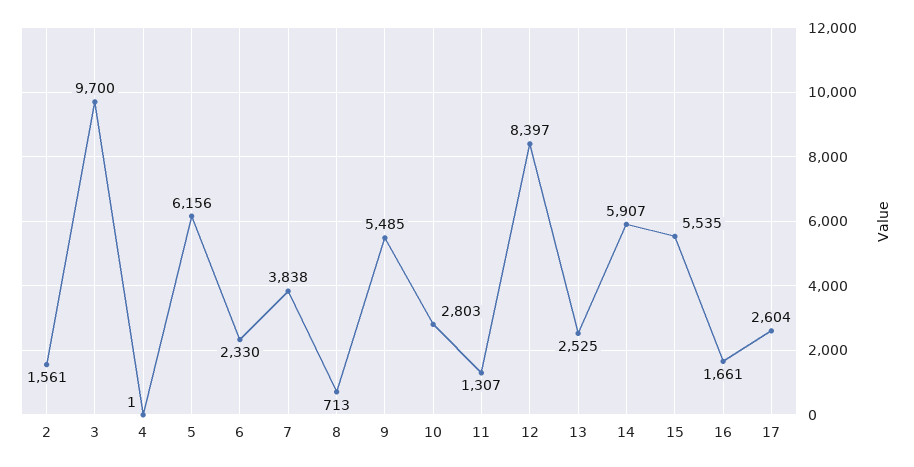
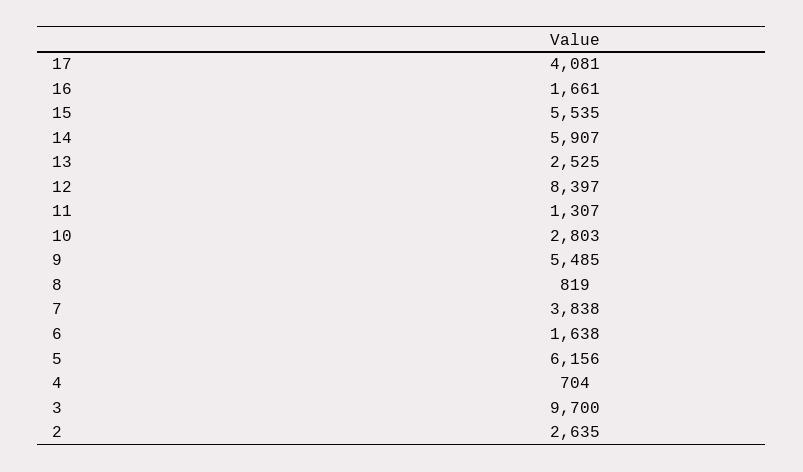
  {
-   "2": 1561,
+   "2": 2635,
    "3": 9700,
-   "4": 1,
+   "4": 704,
    "5": 6156,
-   "6": 2330,
+   "6": 1638,
    "7": 3838,
-   "8": 713,
+   "8": 819,
    "9": 5485,
    "10": 2803,
    "11": 1307,
    "12": 8397,
    "13": 2525,
    "14": 5907,
    "15": 5535,
    "16": 1661,
-   "17": 2604
+   "17": 4081
  }

